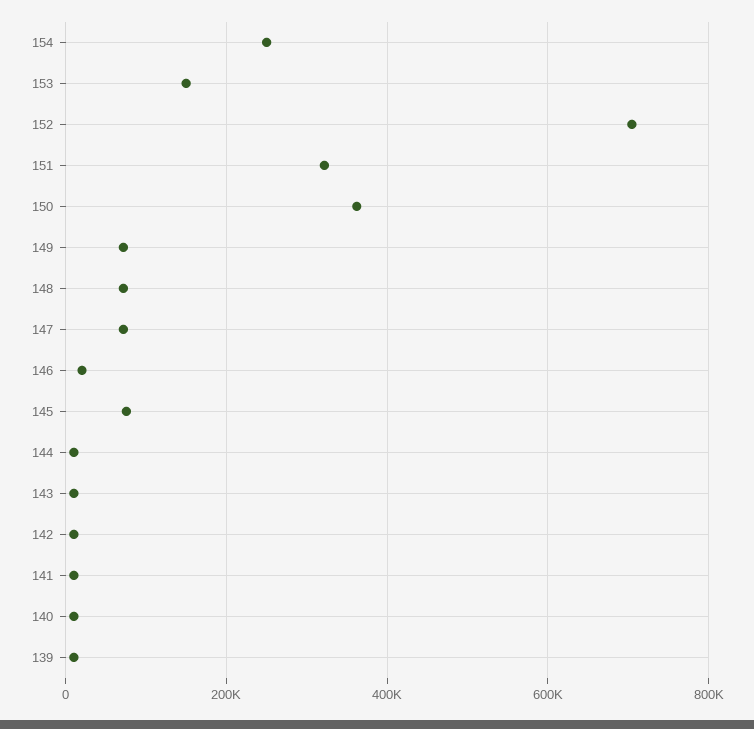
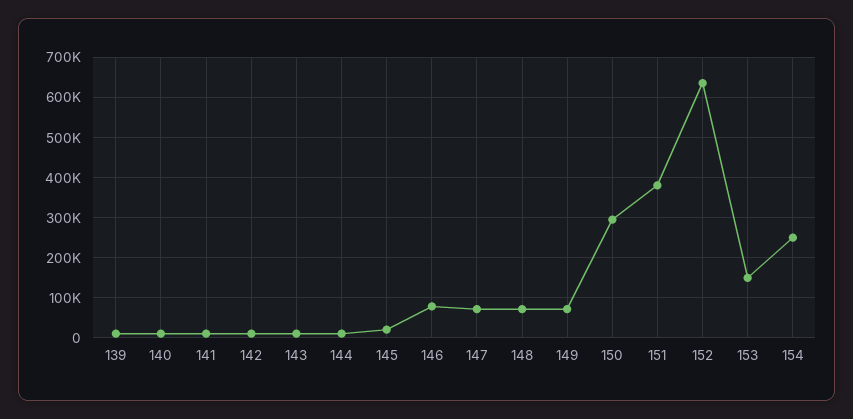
  {
    "154": 260000,
    "153": 160000,
-   "152": 700000,
+   "152": 640000,
-   "151": 320000,
+   "151": 380000,
-   "150": 360000,
+   "150": 300000,
    "149": 80000,
    "148": 80000,
    "147": 80000,
-   "146": 20000,
+   "146": 80000,
-   "145": 80000,
+   "145": 20000,
    "144": 20000,
    "143": 20000,
    "142": 20000,
    "141": 20000,
    "140": 20000,
    "139": 20000
  }

